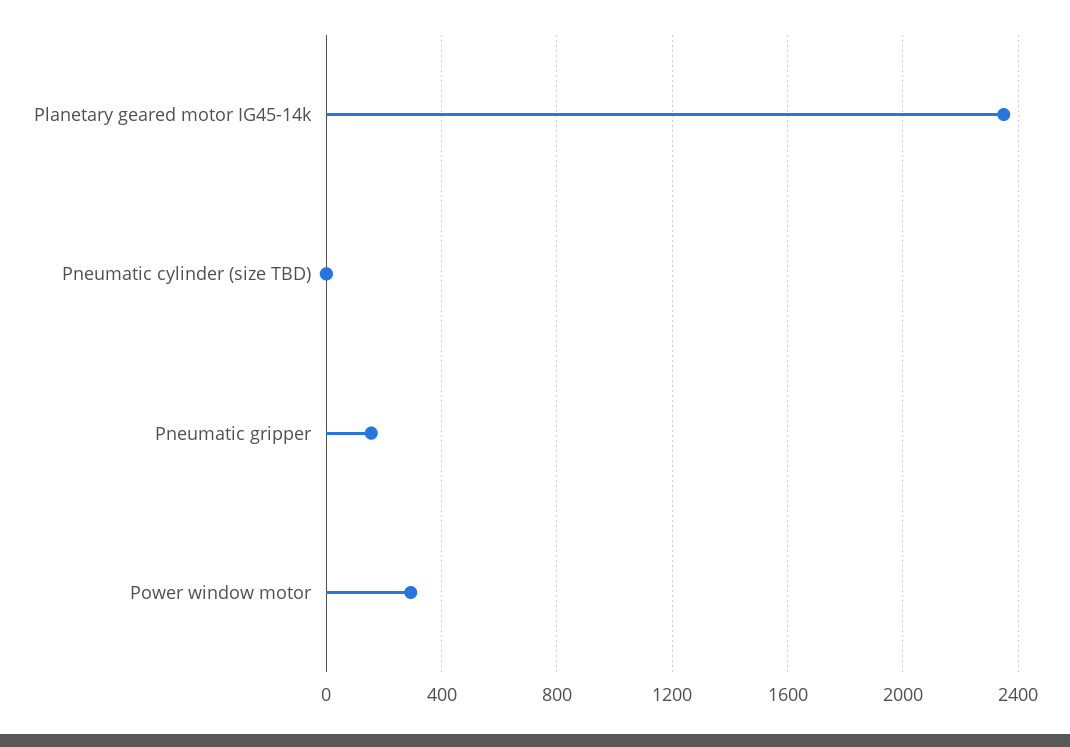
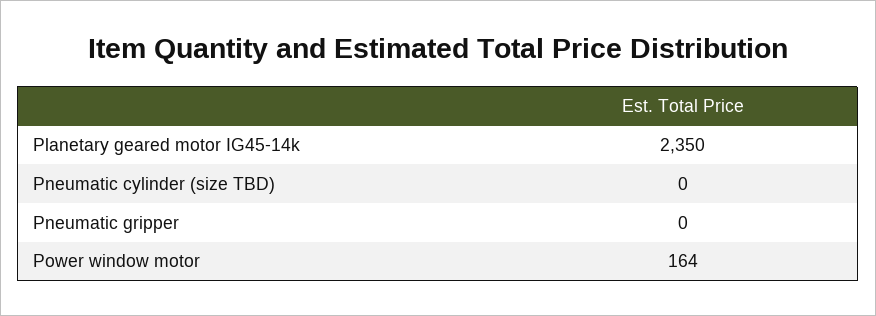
  {
    "Planetary geared motor IG45-14k": 2350,
    "Pneumatic cylinder (size TBD)": 0,
-   "Pneumatic gripper": 150,
+   "Pneumatic gripper": 0,
-   "Power window motor": 300
+   "Power window motor": 164
  }

